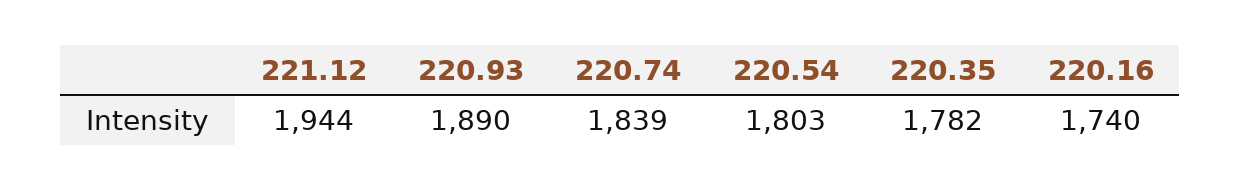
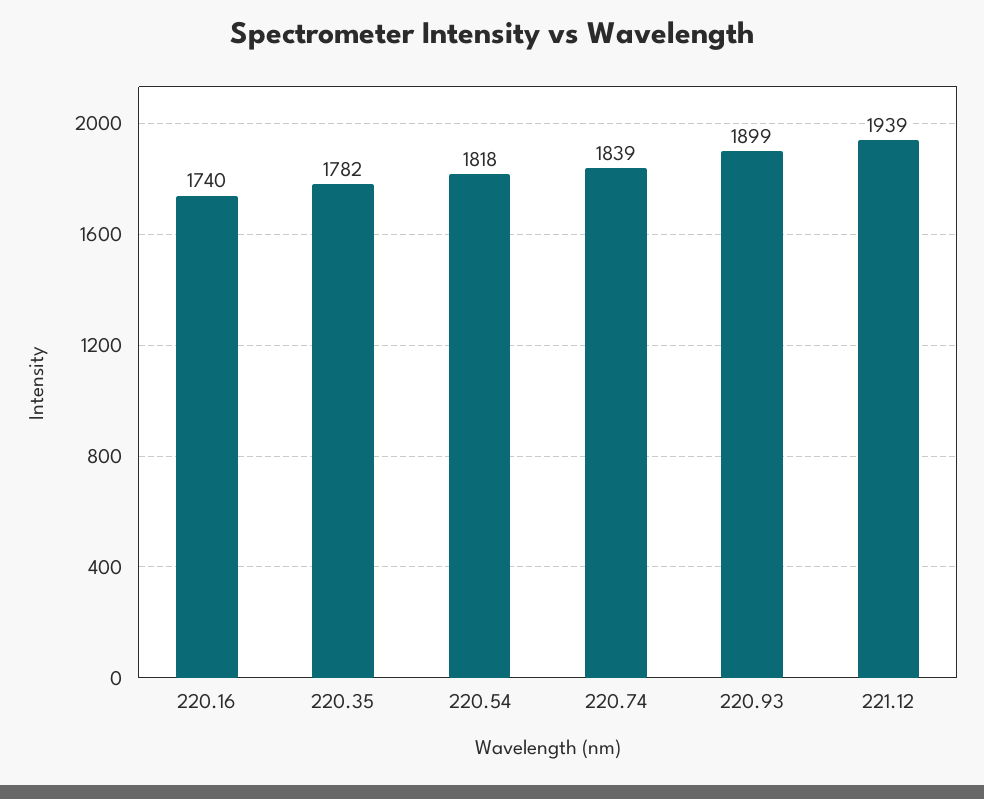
  {
-   "221.12": 1944,
+   "221.12": 1939,
-   "220.93": 1890,
+   "220.93": 1899,
    "220.74": 1839,
-   "220.54": 1803,
+   "220.54": 1818,
    "220.35": 1782,
    "220.16": 1740
  }

